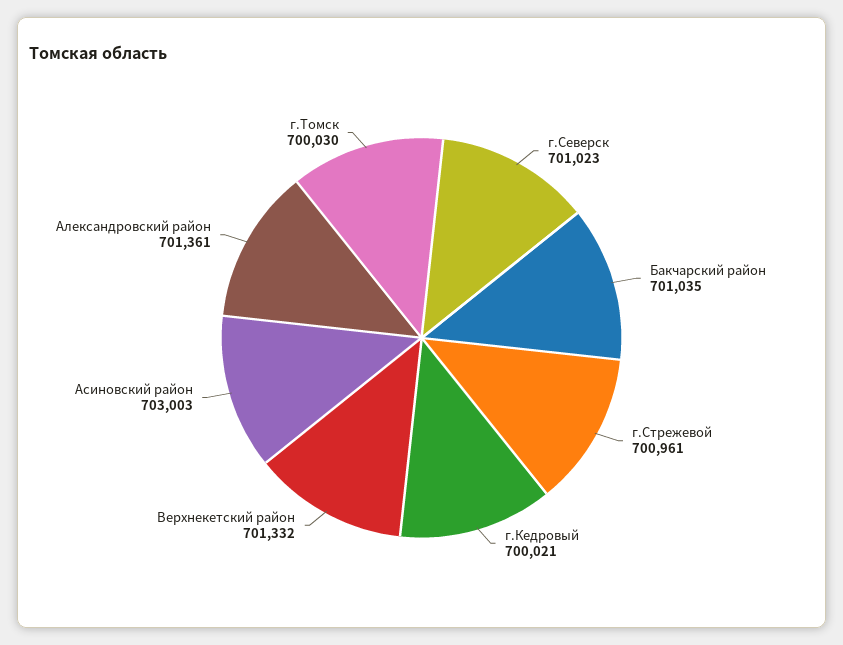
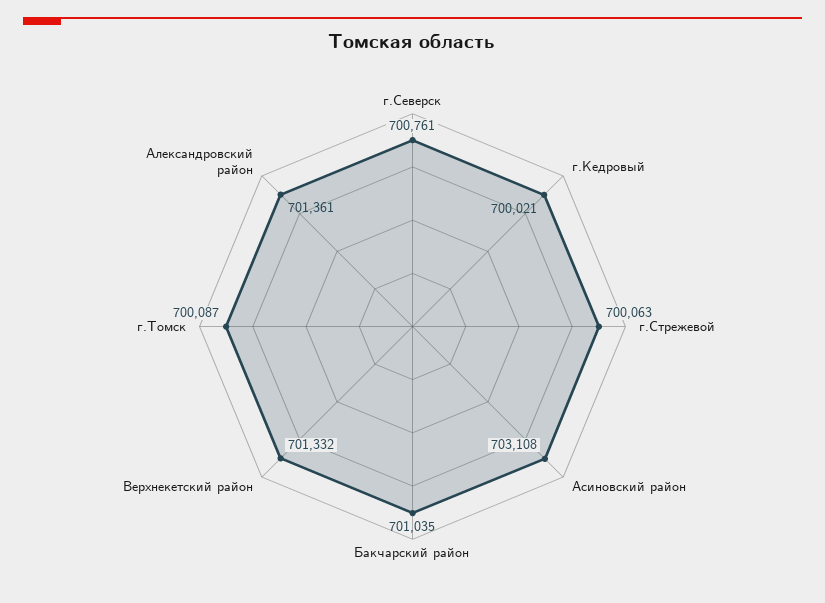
  {
-   "г.Северск": 701023,
+   "г.Северск": 700761,
    "Бакчарский район": 701035,
-   "г.Стрежевой": 700961,
+   "г.Стрежевой": 700063,
    "г.Кедровый": 700021,
    "Верхнекетский район": 701332,
-   "Асиновский район": 703003,
+   "Асиновский район": 703108,
    "Александровский район": 701361,
-   "г.Томск": 700030
+   "г.Томск": 700087
  }

